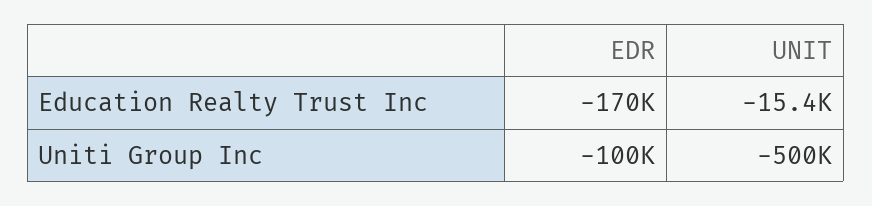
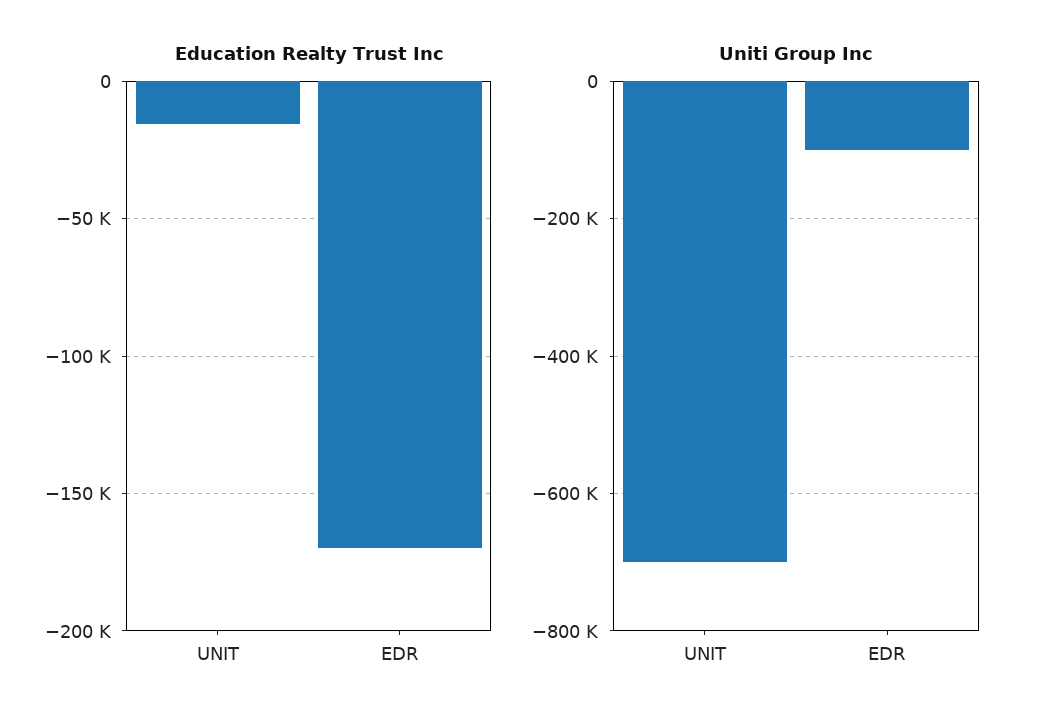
  {
    "Education Realty Trust Inc": {
      "EDR": -170000,
      "UNIT": -15400
    },
    "Uniti Group Inc": {
      "EDR": -100000,
-     "UNIT": -500000
+     "UNIT": -700000
    }
  }

